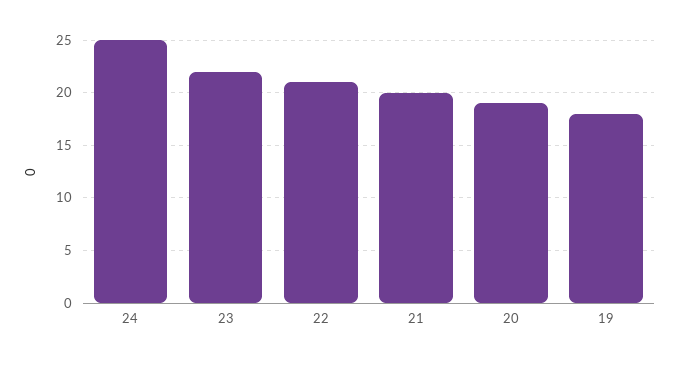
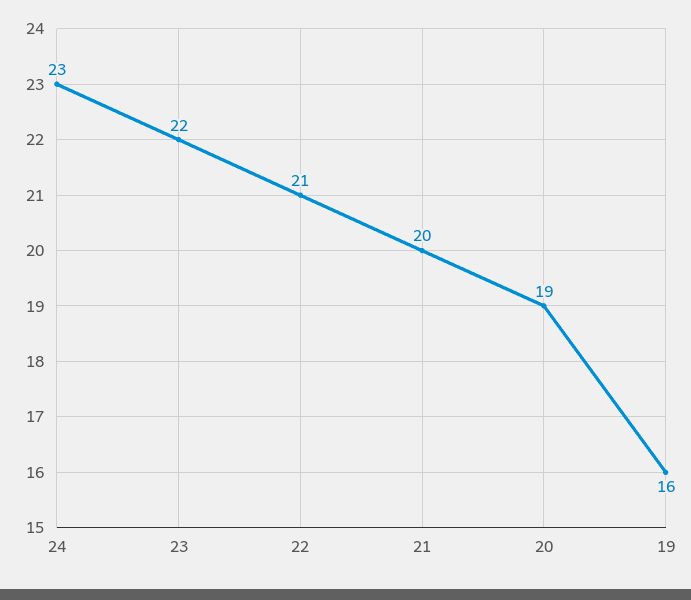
  {
-   "24": 25,
+   "24": 23,
    "23": 22,
    "22": 21,
    "21": 20,
    "20": 19,
-   "19": 18
+   "19": 16
  }

